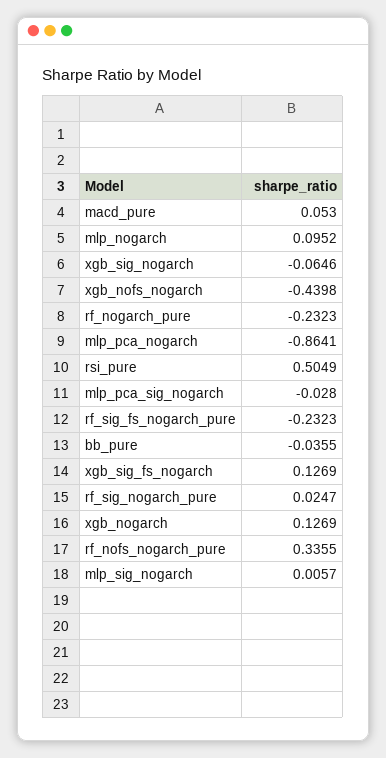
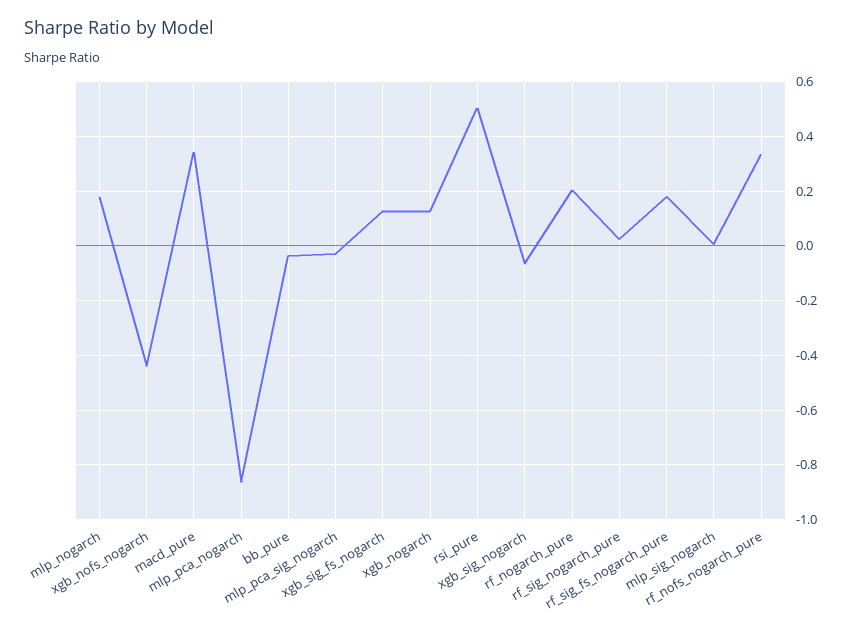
  {
-   "macd_pure": 0.053,
+   "macd_pure": 0.35,
-   "mlp_nogarch": 0.0952,
+   "mlp_nogarch": 0.175,
    "xgb_sig_nogarch": -0.0646,
    "xgb_nofs_nogarch": -0.4398,
-   "rf_nogarch_pure": -0.2323,
+   "rf_nogarch_pure": 0.2,
    "mlp_pca_nogarch": -0.8641,
    "rsi_pure": 0.5049,
    "mlp_pca_sig_nogarch": -0.028,
-   "rf_sig_fs_nogarch_pure": -0.2323,
+   "rf_sig_fs_nogarch_pure": 0.175,
    "bb_pure": -0.0355,
    "xgb_sig_fs_nogarch": 0.1269,
    "rf_sig_nogarch_pure": 0.0247,
    "xgb_nogarch": 0.1269,
    "rf_nofs_nogarch_pure": 0.3355,
    "mlp_sig_nogarch": 0.0057
  }

